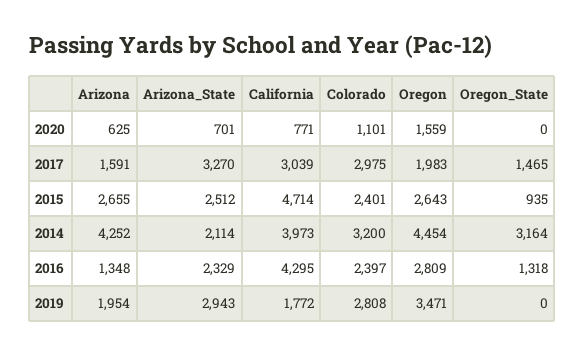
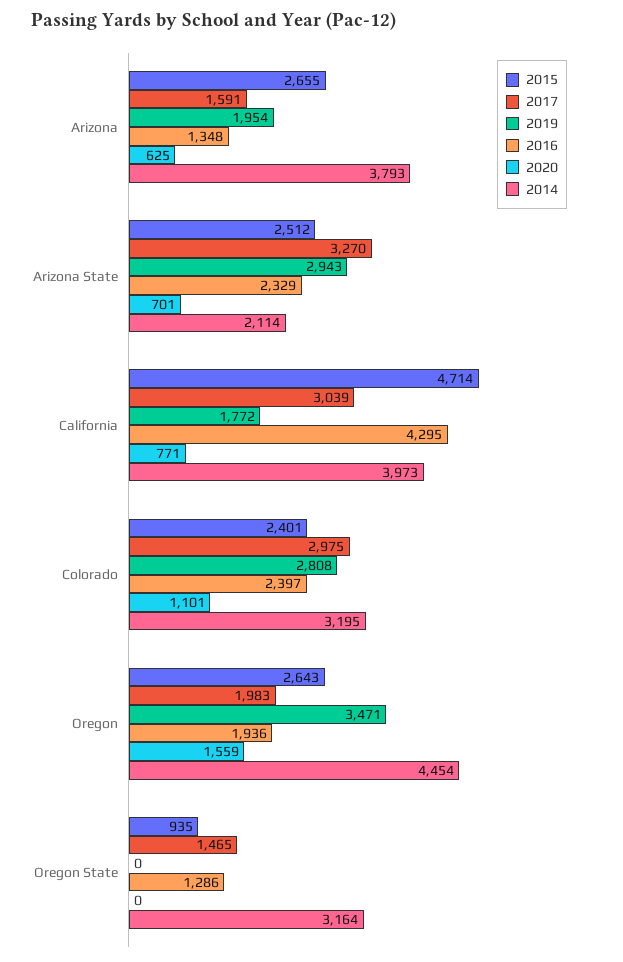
  {
    "2020": {
      "Arizona": 625,
      "Arizona_State": 701,
      "California": 771,
      "Colorado": 1101,
      "Oregon": 1559,
      "Oregon_State": 0
    },
    "2017": {
      "Arizona": 1591,
      "Arizona_State": 3270,
      "California": 3039,
      "Colorado": 2975,
      "Oregon": 1983,
      "Oregon_State": 1465
    },
    "2015": {
      "Arizona": 2655,
      "Arizona_State": 2512,
      "California": 4714,
      "Colorado": 2401,
      "Oregon": 2643,
      "Oregon_State": 935
    },
    "2014": {
-     "Arizona": 4252,
+     "Arizona": 3793,
      "Arizona_State": 2114,
      "California": 3973,
-     "Colorado": 3200,
+     "Colorado": 3195,
      "Oregon": 4454,
      "Oregon_State": 3164
    },
    "2016": {
      "Arizona": 1348,
      "Arizona_State": 2329,
      "California": 4295,
      "Colorado": 2397,
-     "Oregon": 2809,
+     "Oregon": 1936,
-     "Oregon_State": 1318
+     "Oregon_State": 1286
    },
    "2019": {
      "Arizona": 1954,
      "Arizona_State": 2943,
      "California": 1772,
      "Colorado": 2808,
      "Oregon": 3471,
      "Oregon_State": 0
    }
  }

